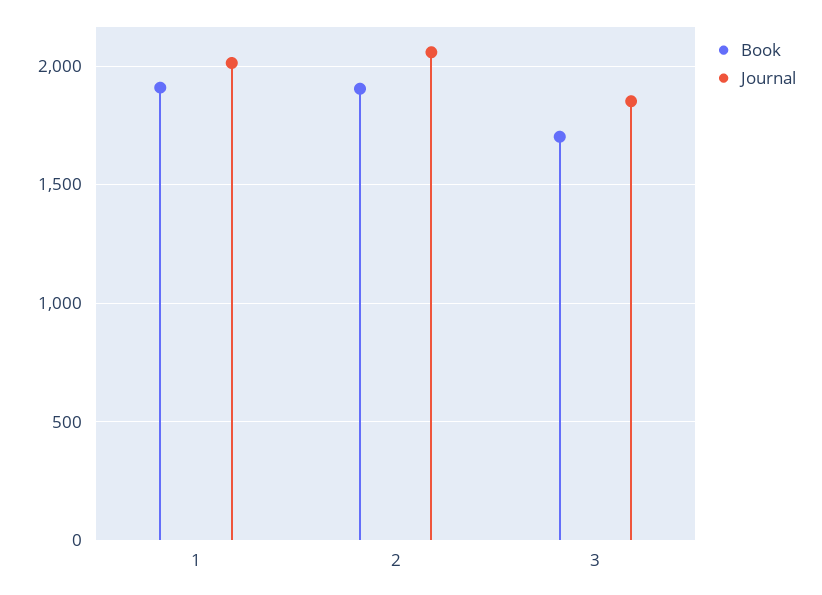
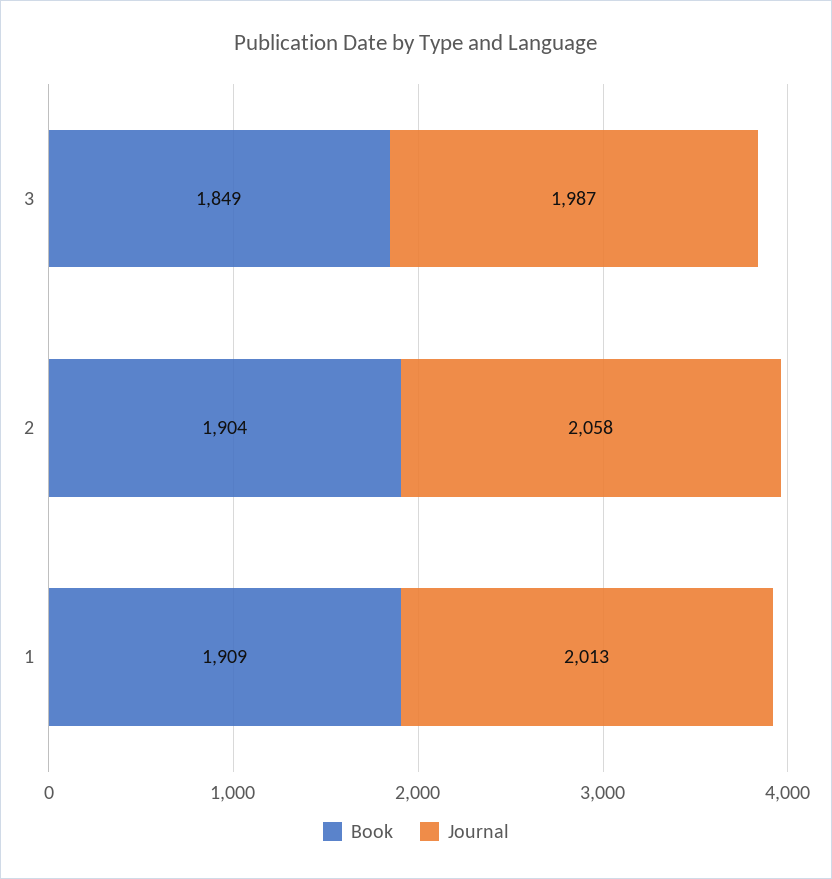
  {
    "Book": {
      "1": 1909,
      "2": 1904,
-     "3": 1700
+     "3": 1849
    },
    "Journal": {
      "1": 2013,
      "2": 2058,
-     "3": 1850
+     "3": 1987
    }
  }

